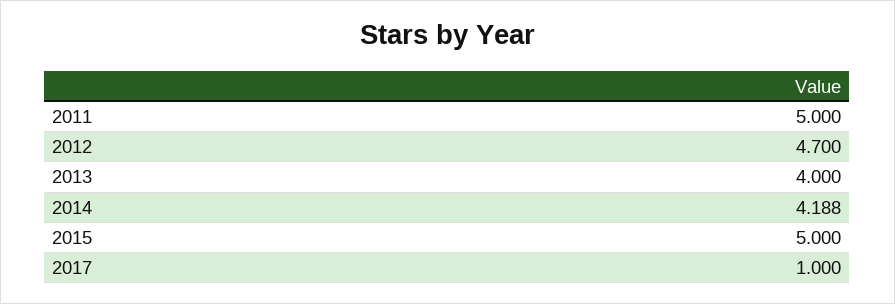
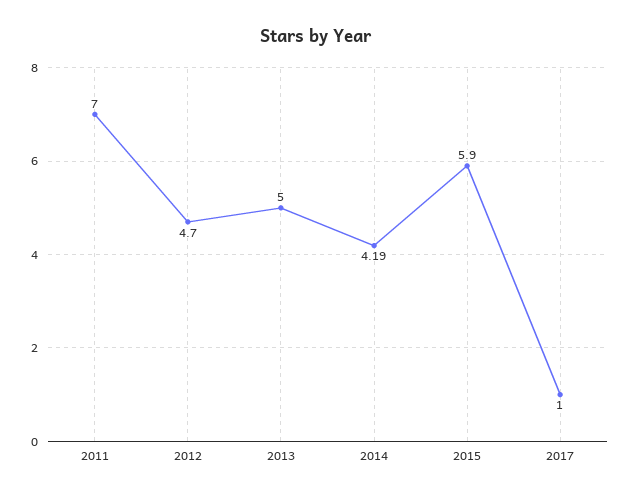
  {
-   "2011": 5,
+   "2011": 7,
    "2012": 4.7,
-   "2013": 4,
+   "2013": 5,
    "2014": 4.188,
-   "2015": 5,
+   "2015": 5.9,
    "2017": 1
  }

